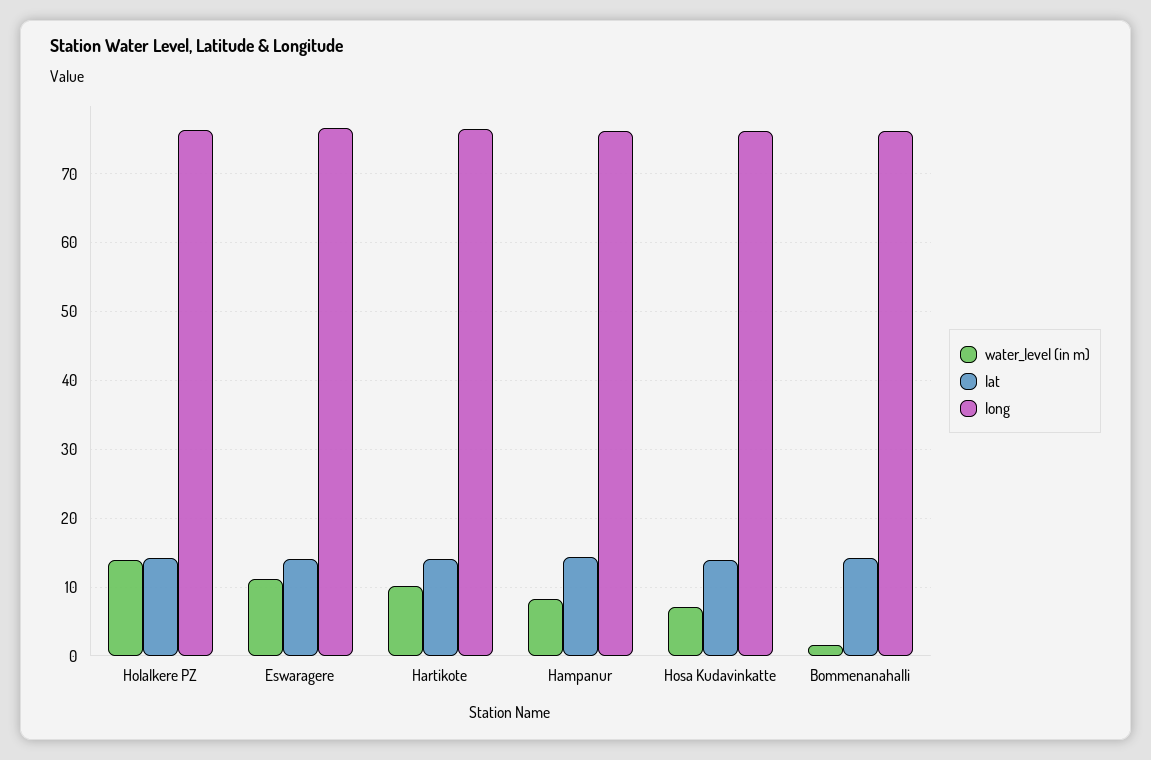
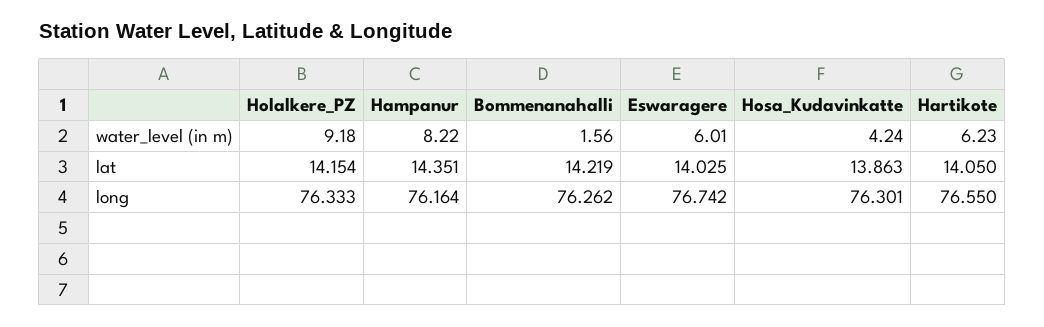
  {
    "water_level (in m)": {
-     "Holalkere PZ": 14,
+     "Holalkere PZ": 9.18,
-     "Eswaragere": 11,
+     "Eswaragere": 6.01,
-     "Hartikote": 10,
+     "Hartikote": 6.23,
      "Hampanur": 8.22,
-     "Hosa Kudavinkatte": 7,
+     "Hosa Kudavinkatte": 4.24,
      "Bommenanahalli": 1.56
    },
    "lat": {
      "Holalkere PZ": 14.154,
      "Eswaragere": 14.025,
      "Hartikote": 14.05,
      "Hampanur": 14.351,
      "Hosa Kudavinkatte": 13.863,
      "Bommenanahalli": 14.219
    },
    "long": {
      "Holalkere PZ": 76.333,
      "Eswaragere": 76.742,
      "Hartikote": 76.55,
      "Hampanur": 76.164,
      "Hosa Kudavinkatte": 76.301,
      "Bommenanahalli": 76.262
    }
  }

